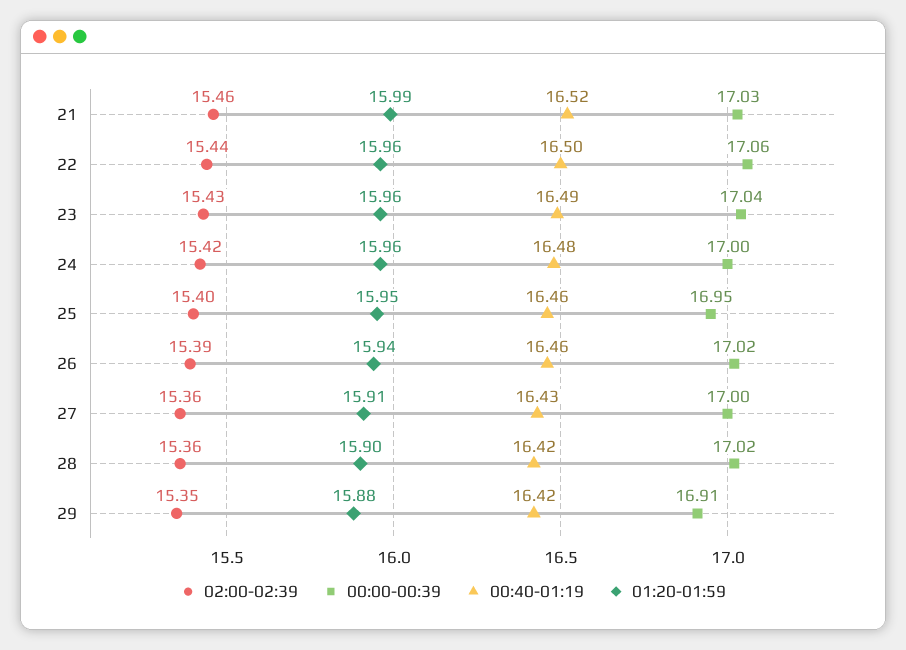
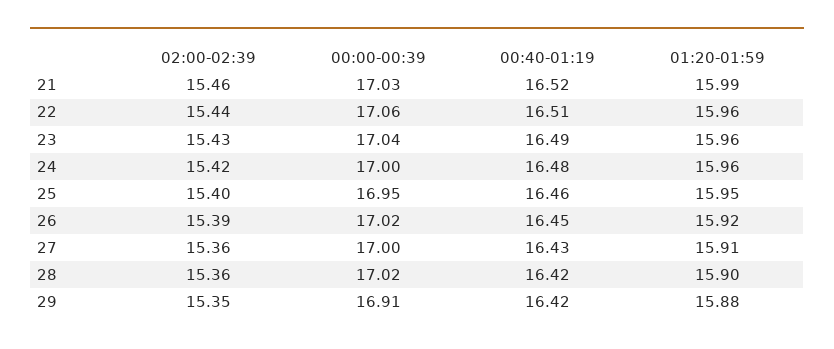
  {
    "02:00-02:39": {
      "21": 15.46,
      "22": 15.44,
      "23": 15.43,
      "24": 15.42,
      "25": 15.4,
      "26": 15.39,
      "27": 15.36,
      "28": 15.36,
      "29": 15.35
    },
    "00:00-00:39": {
      "21": 17.03,
      "22": 17.06,
      "23": 17.04,
      "24": 17,
      "25": 16.95,
      "26": 17.02,
      "27": 17,
      "28": 17.02,
      "29": 16.91
    },
    "00:40-01:19": {
      "21": 16.52,
-     "22": 16.5,
+     "22": 16.51,
      "23": 16.49,
      "24": 16.48,
      "25": 16.46,
-     "26": 16.46,
+     "26": 16.45,
      "27": 16.43,
      "28": 16.42,
      "29": 16.42
    },
    "01:20-01:59": {
      "21": 15.99,
      "22": 15.96,
      "23": 15.96,
      "24": 15.96,
      "25": 15.95,
-     "26": 15.94,
+     "26": 15.92,
      "27": 15.91,
      "28": 15.9,
      "29": 15.88
    }
  }

